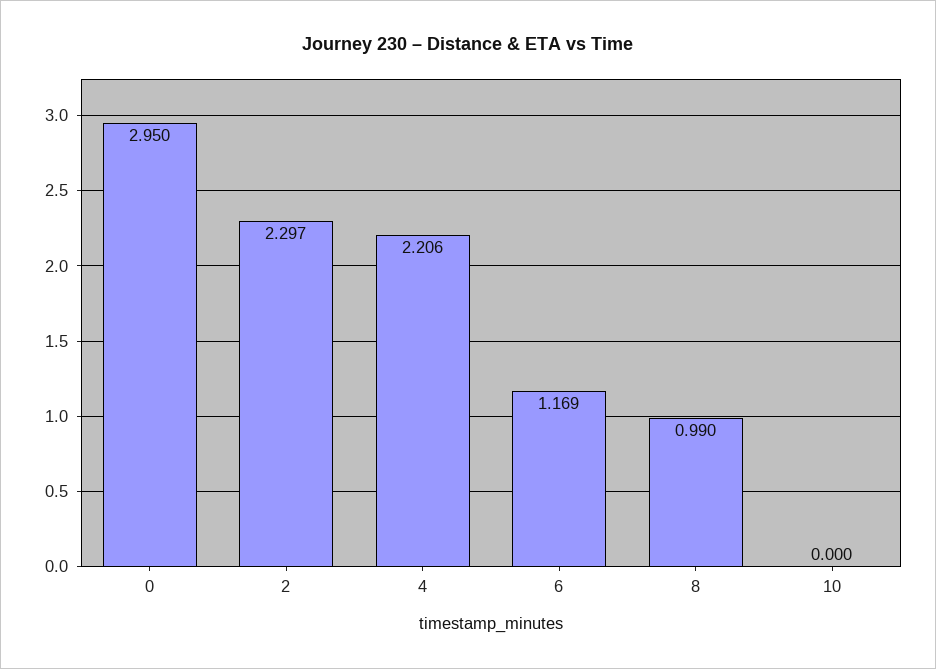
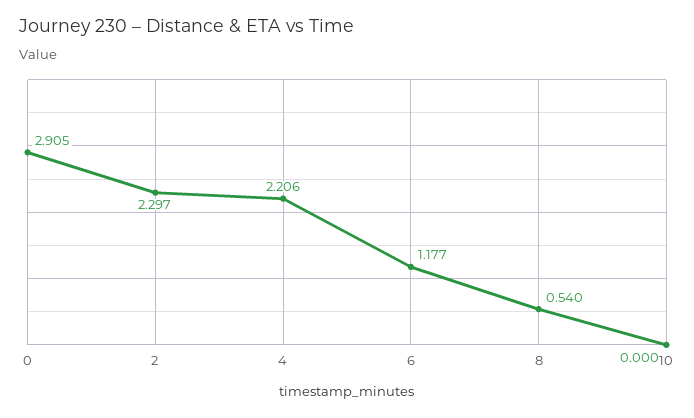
  {
-   "0": 2.95,
+   "0": 2.905,
    "2": 2.297,
    "4": 2.206,
-   "6": 1.169,
+   "6": 1.177,
-   "8": 0.99,
+   "8": 0.54,
    "10": 0
  }

